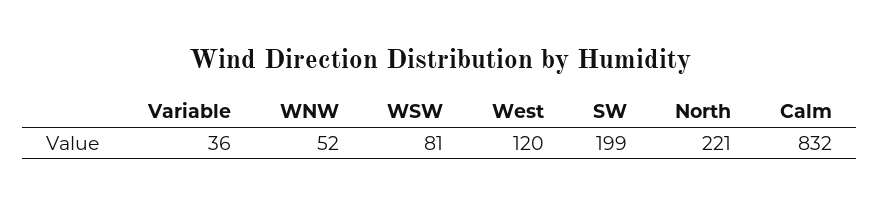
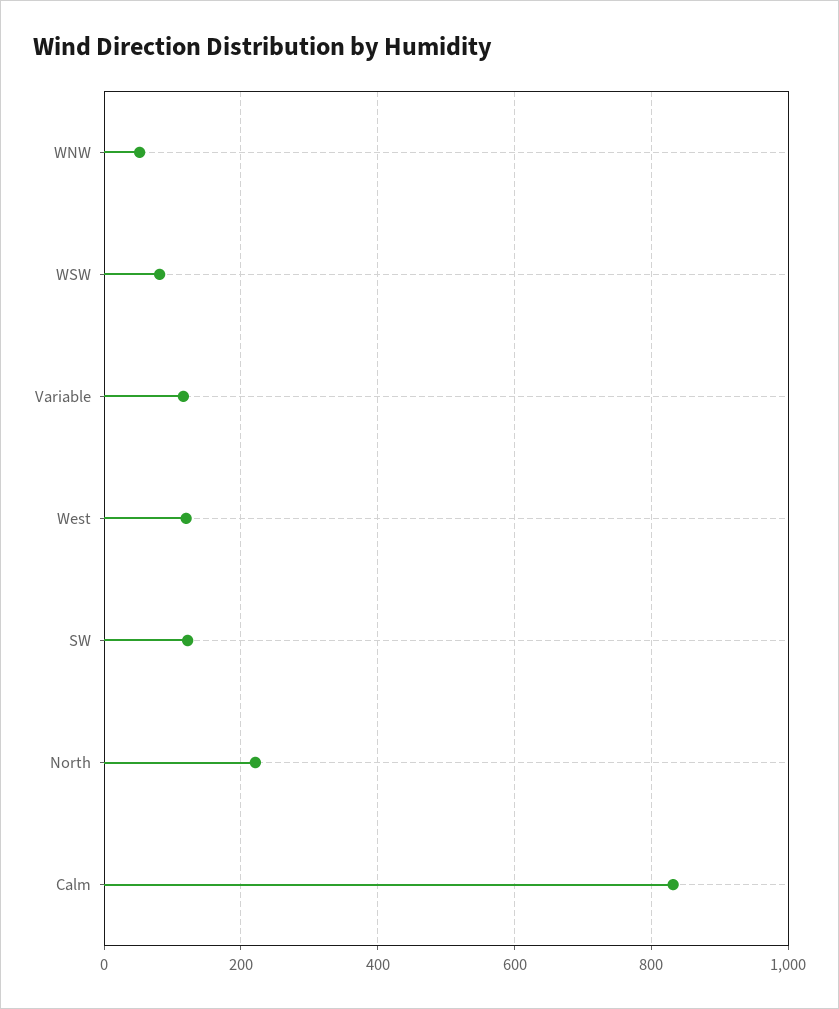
  {
-   "Variable": 36,
+   "Variable": 120,
    "WNW": 52,
    "WSW": 81,
    "West": 120,
-   "SW": 199,
+   "SW": 120,
    "North": 221,
    "Calm": 832
  }

